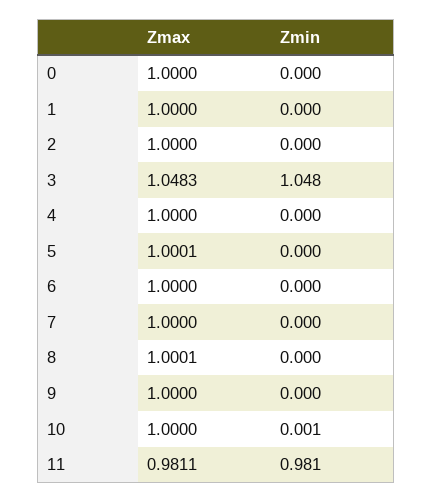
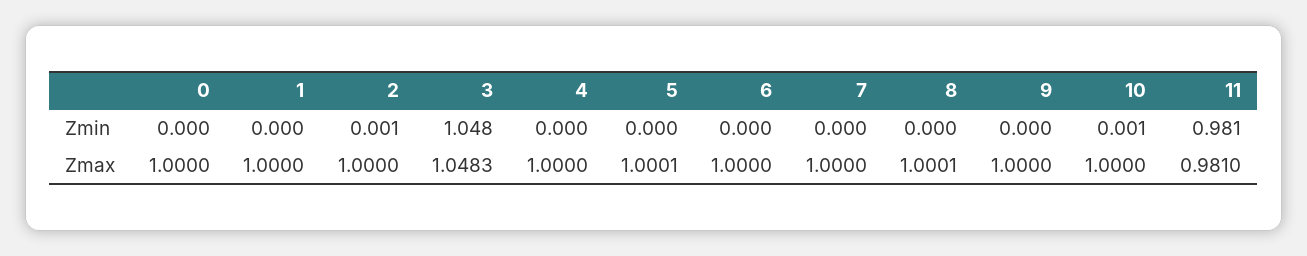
  {
    "Zmax": {
      "0": 1,
      "1": 1,
      "2": 1,
      "3": 1.0483,
      "4": 1,
      "5": 1.0001,
      "6": 1,
      "7": 1,
      "8": 1.0001,
      "9": 1,
      "10": 1,
-     "11": 0.9811
+     "11": 0.981
    },
    "Zmin": {
      "0": 0,
      "1": 0,
-     "2": 0,
+     "2": 0.001,
      "3": 1.048,
      "4": 0,
      "5": 0,
      "6": 0,
      "7": 0,
      "8": 0,
      "9": 0,
      "10": 0.001,
      "11": 0.981
    }
  }

